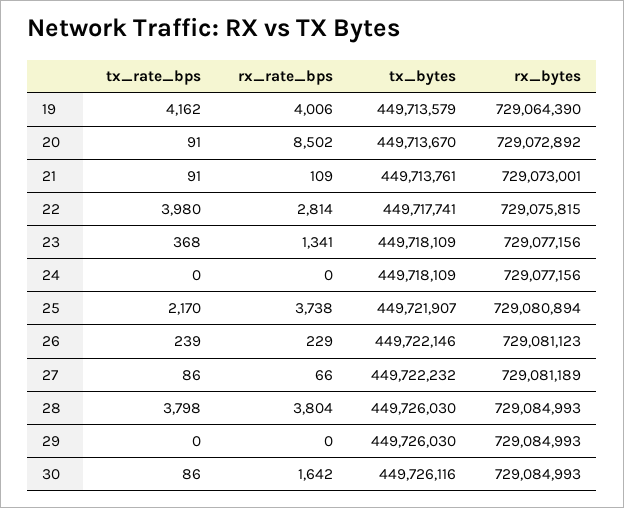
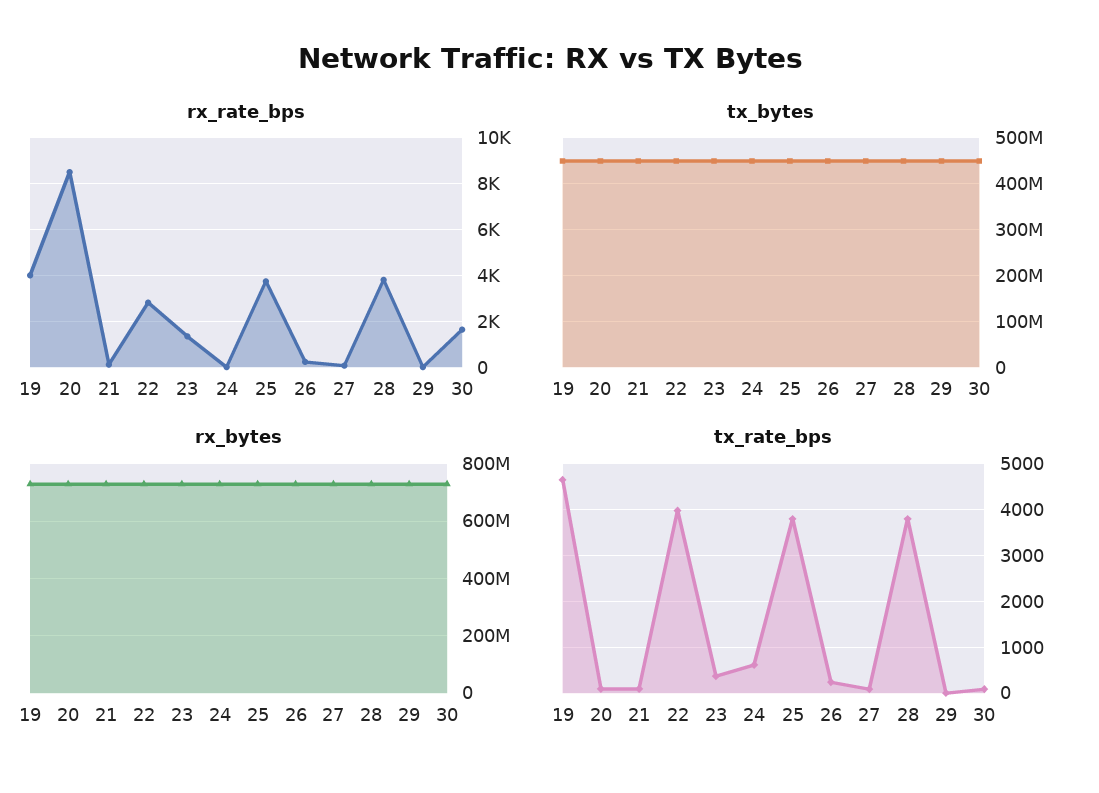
  {
    "tx_rate_bps": {
-     "19": 4162,
+     "19": 4600,
      "20": 91,
      "21": 91,
      "22": 3980,
      "23": 368,
-     "24": 0,
+     "24": 600,
-     "25": 2170,
+     "25": 3800,
      "26": 239,
      "27": 86,
      "28": 3798,
      "29": 0,
      "30": 86
    },
    "rx_rate_bps": {
      "19": 4006,
      "20": 8502,
      "21": 109,
      "22": 2814,
      "23": 1341,
      "24": 0,
      "25": 3738,
      "26": 229,
      "27": 66,
      "28": 3804,
      "29": 0,
      "30": 1642
    },
    "tx_bytes": {
      "19": 449713579,
      "20": 449713670,
      "21": 449713761,
      "22": 449717741,
      "23": 449718109,
      "24": 449718109,
      "25": 449721907,
      "26": 449722146,
      "27": 449722232,
      "28": 449726030,
      "29": 449726030,
      "30": 449726116
    },
    "rx_bytes": {
      "19": 729064390,
      "20": 729072892,
      "21": 729073001,
      "22": 729075815,
      "23": 729077156,
      "24": 729077156,
      "25": 729080894,
      "26": 729081123,
      "27": 729081189,
      "28": 729084993,
      "29": 729084993,
      "30": 729084993
    }
  }

